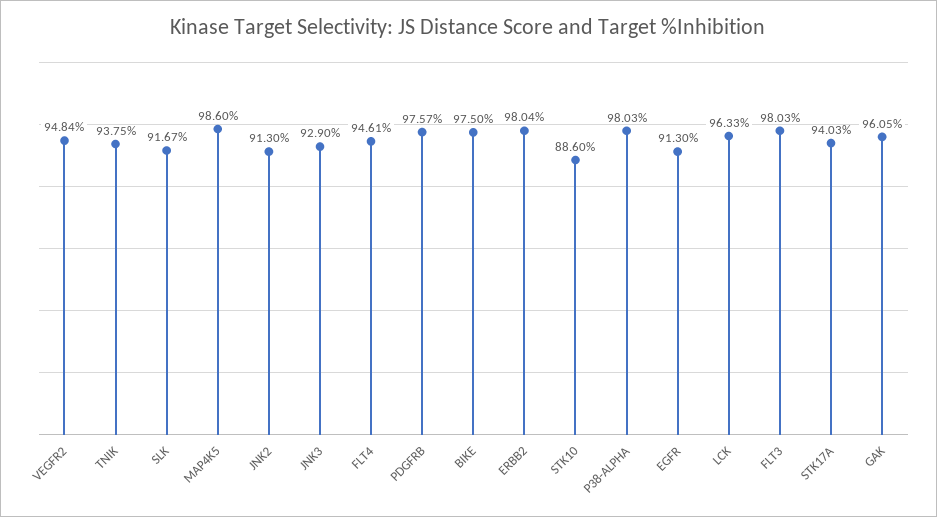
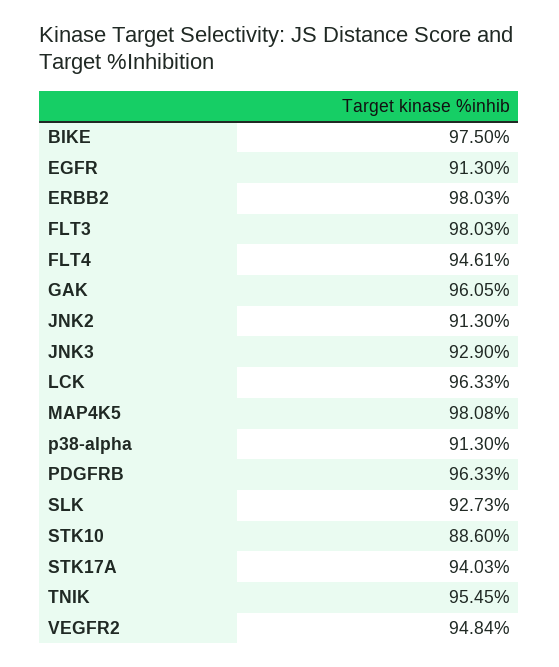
  {
    "VEGFR2": 94.84,
-   "TNIK": 93.75,
+   "TNIK": 95.45,
-   "SLK": 91.67,
+   "SLK": 92.73,
-   "MAP4K5": 98.6,
+   "MAP4K5": 98.08,
    "JNK2": 91.3,
    "JNK3": 92.9,
    "FLT4": 94.61,
-   "PDGFRB": 97.57,
+   "PDGFRB": 96.33,
    "BIKE": 97.5,
-   "ERBB2": 98.04,
+   "ERBB2": 98.03,
    "STK10": 88.6,
-   "P38-ALPHA": 98.03,
+   "P38-ALPHA": 91.3,
    "EGFR": 91.3,
    "LCK": 96.33,
    "FLT3": 98.03,
    "STK17A": 94.03,
    "GAK": 96.05
  }

